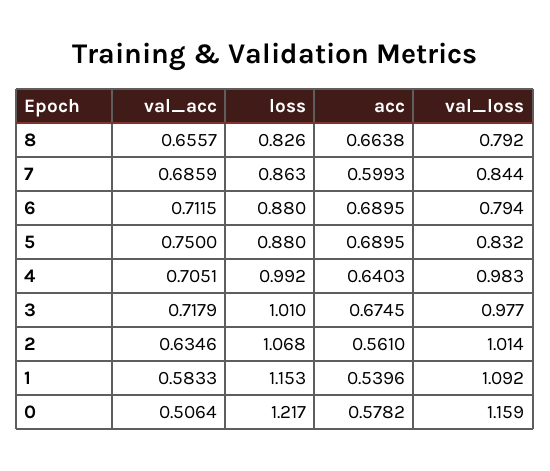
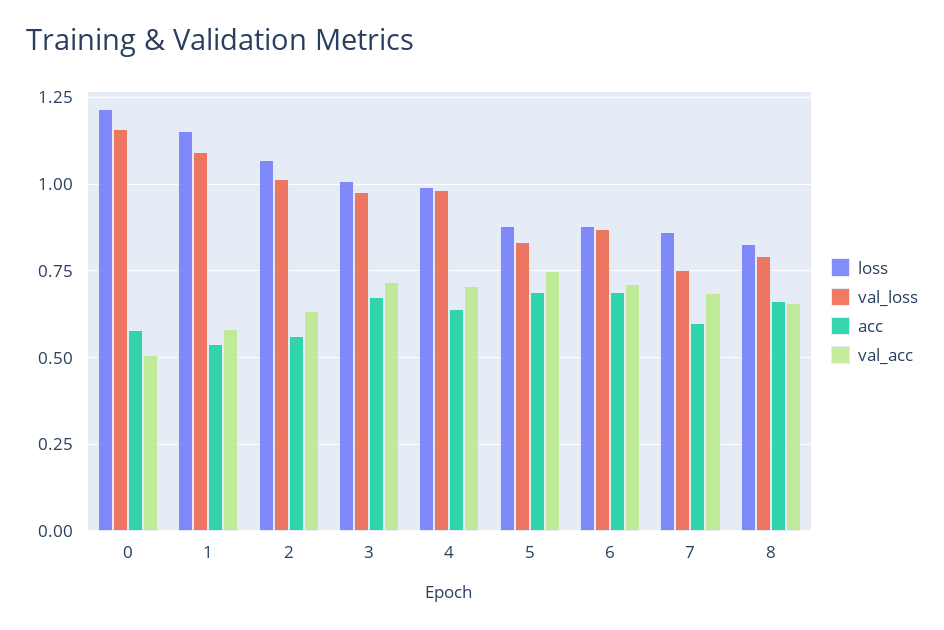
  {
    "val_acc": {
      "8": 0.6557,
      "7": 0.6859,
      "6": 0.7115,
      "5": 0.75,
      "4": 0.7051,
      "3": 0.7179,
      "2": 0.6346,
      "1": 0.5833,
      "0": 0.5064
    },
    "loss": {
      "8": 0.826,
      "7": 0.863,
      "6": 0.88,
      "5": 0.88,
      "4": 0.992,
      "3": 1.01,
      "2": 1.068,
      "1": 1.153,
      "0": 1.217
    },
    "acc": {
      "8": 0.6638,
      "7": 0.5993,
      "6": 0.6895,
      "5": 0.6895,
      "4": 0.6403,
      "3": 0.6745,
      "2": 0.561,
      "1": 0.5396,
      "0": 0.5782
    },
    "val_loss": {
      "8": 0.792,
-     "7": 0.844,
+     "7": 0.75,
-     "6": 0.794,
+     "6": 0.875,
      "5": 0.832,
      "4": 0.983,
      "3": 0.977,
      "2": 1.014,
      "1": 1.092,
      "0": 1.159
    }
  }

